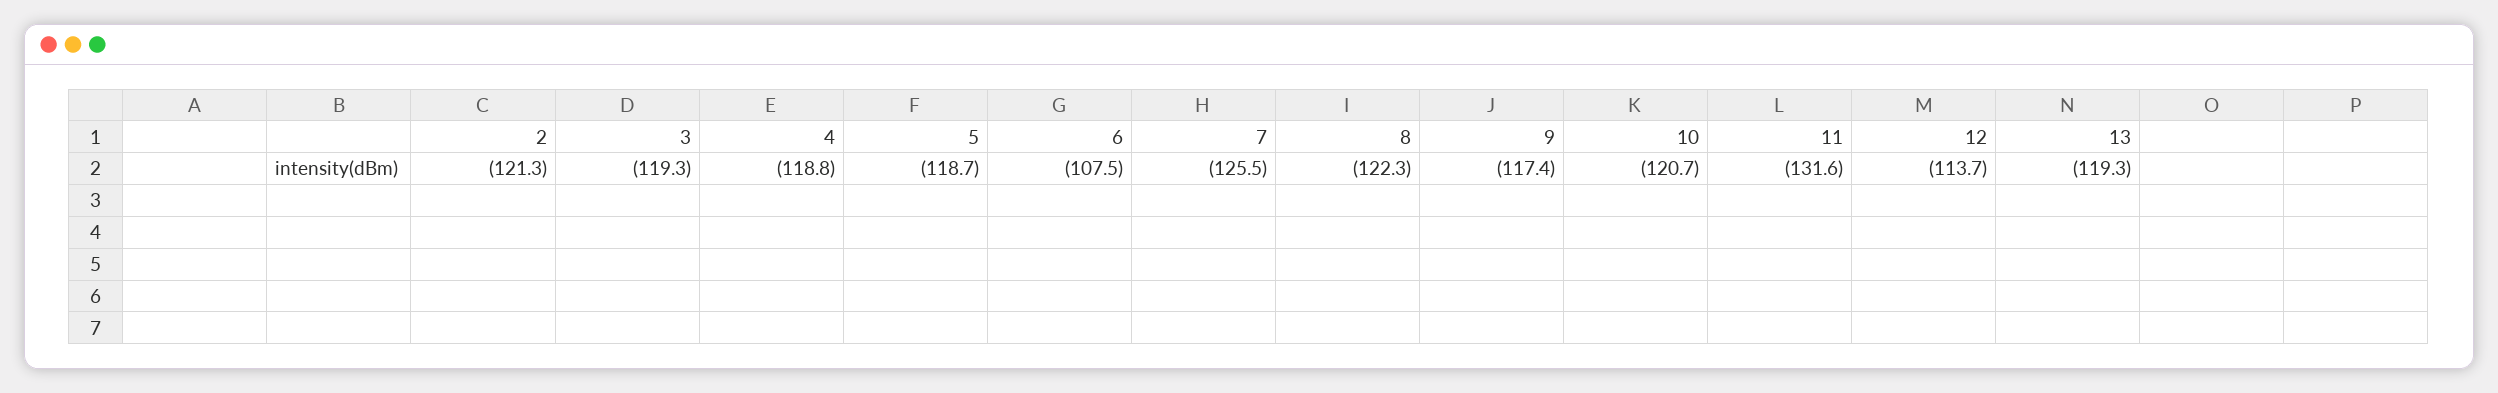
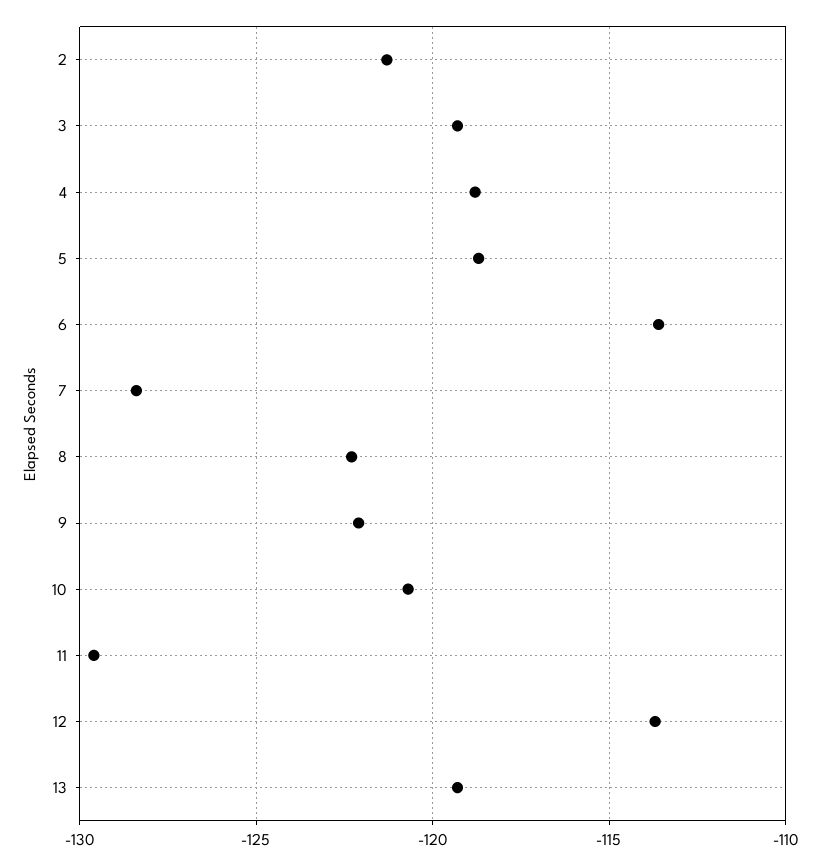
  {
    "2": -121.3,
    "3": -119.3,
    "4": -118.8,
    "5": -118.7,
-   "6": -107.5,
+   "6": -113.5,
-   "7": -125.5,
+   "7": -128.5,
    "8": -122.3,
-   "9": -117.4,
+   "9": -122,
    "10": -120.7,
-   "11": -131.6,
+   "11": -129.5,
    "12": -113.7,
    "13": -119.3
  }

